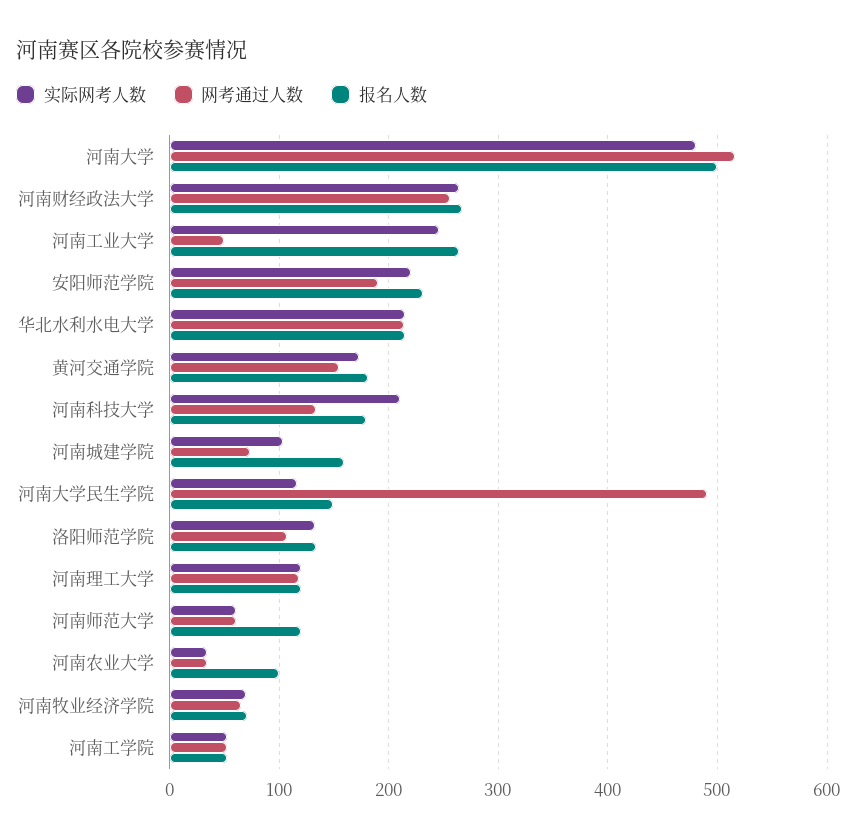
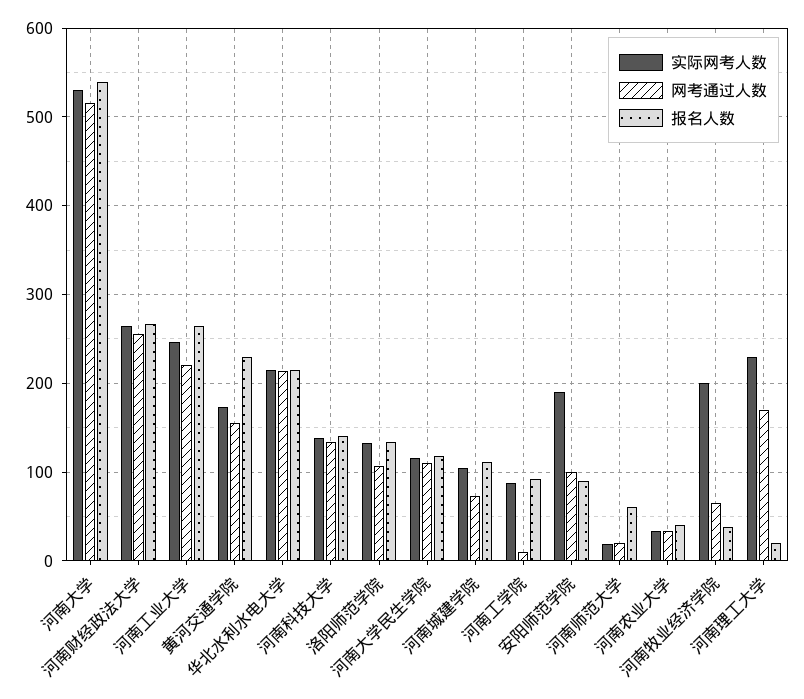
  {
    "实际网考人数": {
-     "河南大学": 480,
+     "河南大学": 530,
      "河南财经政法大学": 260,
      "河南工业大学": 250,
-     "安阳师范学院": 220,
+     "安阳师范学院": 190,
      "华北水利水电大学": 220,
      "黄河交通学院": 170,
-     "河南科技大学": 210,
+     "河南科技大学": 140,
      "河南城建学院": 100,
      "河南大学民生学院": 120,
      "洛阳师范学院": 130,
-     "河南理工大学": 120,
+     "河南理工大学": 230,
-     "河南师范大学": 60,
+     "河南师范大学": 20,
      "河南农业大学": 30,
-     "河南牧业经济学院": 70,
+     "河南牧业经济学院": 200,
-     "河南工学院": 50
+     "河南工学院": 90
    },
    "网考通过人数": {
      "河南大学": 520,
      "河南财经政法大学": 260,
-     "河南工业大学": 50,
+     "河南工业大学": 220,
-     "安阳师范学院": 190,
+     "安阳师范学院": 100,
      "华北水利水电大学": 210,
      "黄河交通学院": 160,
      "河南科技大学": 130,
      "河南城建学院": 70,
-     "河南大学民生学院": 490,
+     "河南大学民生学院": 110,
      "洛阳师范学院": 110,
-     "河南理工大学": 120,
+     "河南理工大学": 170,
-     "河南师范大学": 60,
+     "河南师范大学": 20,
      "河南农业大学": 30,
      "河南牧业经济学院": 70,
-     "河南工学院": 50
+     "河南工学院": 10
    },
    "报名人数": {
-     "河南大学": 500,
+     "河南大学": 540,
      "河南财经政法大学": 270,
      "河南工业大学": 260,
-     "安阳师范学院": 230,
+     "安阳师范学院": 90,
      "华北水利水电大学": 220,
-     "黄河交通学院": 180,
+     "黄河交通学院": 230,
-     "河南科技大学": 180,
+     "河南科技大学": 140,
-     "河南城建学院": 160,
+     "河南城建学院": 110,
-     "河南大学民生学院": 150,
+     "河南大学民生学院": 120,
      "洛阳师范学院": 130,
-     "河南理工大学": 120,
+     "河南理工大学": 20,
-     "河南师范大学": 120,
+     "河南师范大学": 60,
-     "河南农业大学": 100,
+     "河南农业大学": 40,
-     "河南牧业经济学院": 70,
+     "河南牧业经济学院": 40,
-     "河南工学院": 50
+     "河南工学院": 90
    }
  }

